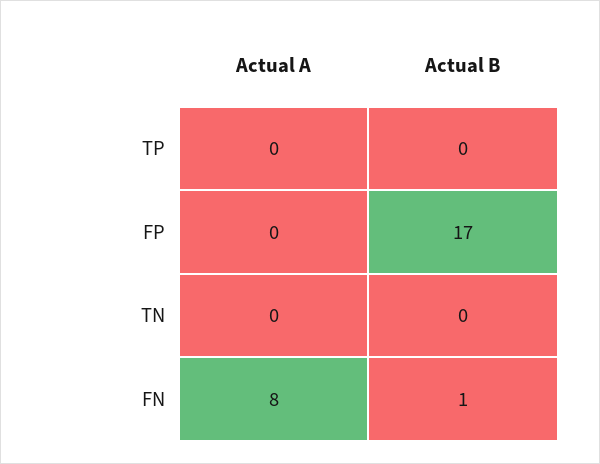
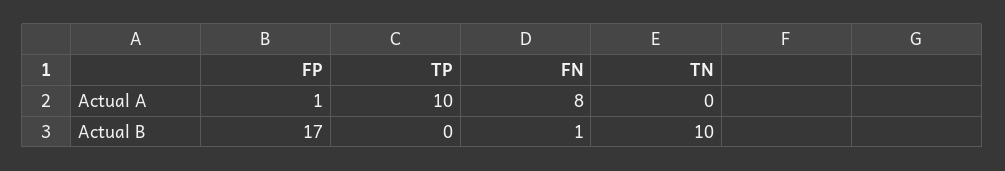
  {
    "Actual A": {
-     "TP": 0,
+     "TP": 10,
-     "FP": 0,
+     "FP": 1,
      "TN": 0,
      "FN": 8
    },
    "Actual B": {
      "TP": 0,
      "FP": 17,
-     "TN": 0,
+     "TN": 10,
      "FN": 1
    }
  }

